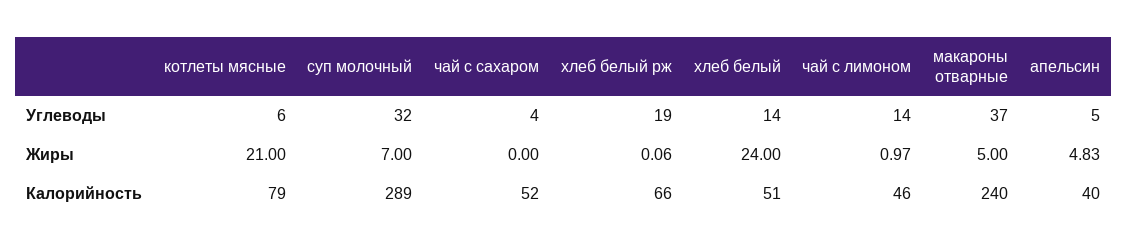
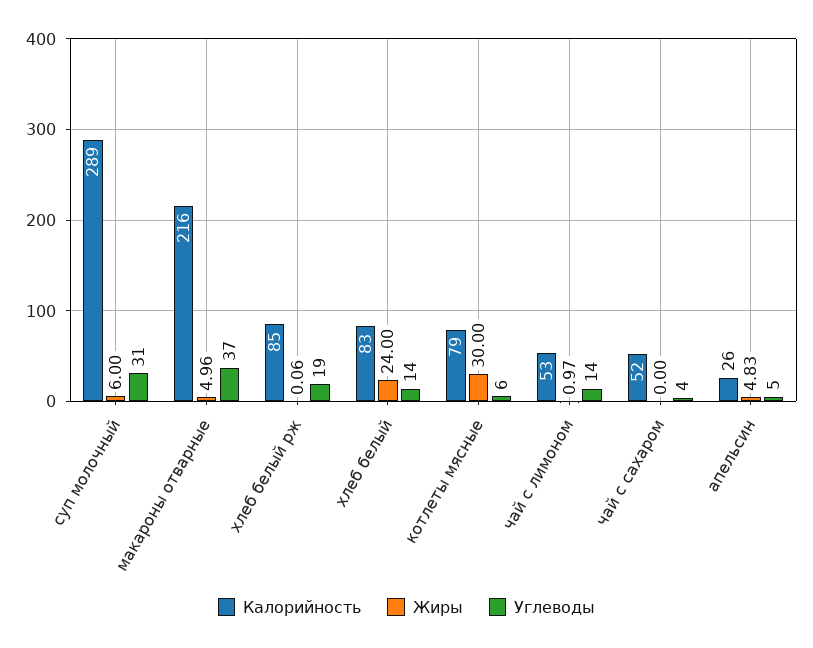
  {
    "Углеводы": {
      "котлеты мясные": 6,
-     "суп молочный": 32,
+     "суп молочный": 31,
      "чай с сахаром": 4,
      "хлеб белый рж": 19,
      "хлеб белый": 14,
      "чай с лимоном": 14,
      "макароны отварные": 37,
      "апельсин": 5
    },
    "Жиры": {
-     "котлеты мясные": 21,
+     "котлеты мясные": 30,
-     "суп молочный": 7,
+     "суп молочный": 6,
      "чай с сахаром": 0,
      "хлеб белый рж": 0.06,
      "хлеб белый": 24,
      "чай с лимоном": 0.97,
-     "макароны отварные": 5,
+     "макароны отварные": 4.96,
      "апельсин": 4.83
    },
    "Калорийность": {
      "котлеты мясные": 79,
      "суп молочный": 289,
      "чай с сахаром": 52,
-     "хлеб белый рж": 66,
+     "хлеб белый рж": 85,
-     "хлеб белый": 51,
+     "хлеб белый": 83,
-     "чай с лимоном": 46,
+     "чай с лимоном": 53,
-     "макароны отварные": 240,
+     "макароны отварные": 216,
-     "апельсин": 40
+     "апельсин": 26
    }
  }

